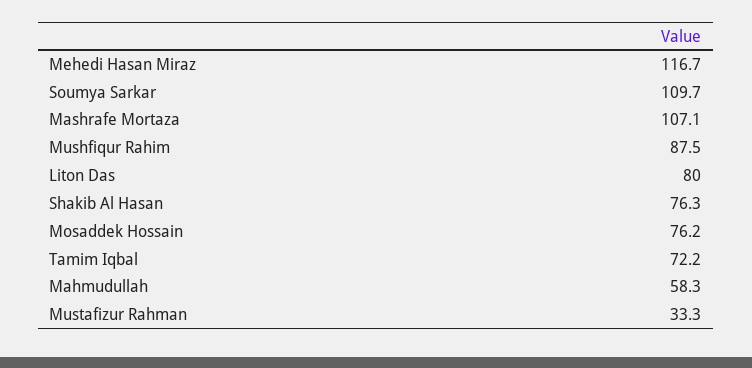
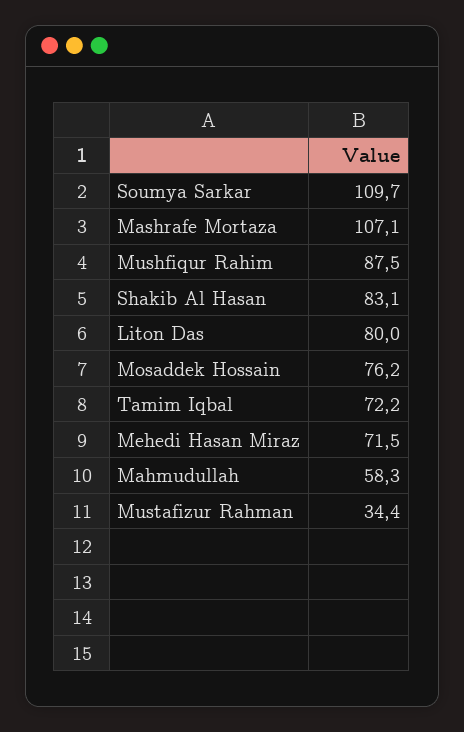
  {
-   "Mehedi Hasan Miraz": 116.7,
+   "Mehedi Hasan Miraz": 71.5,
    "Soumya Sarkar": 109.7,
    "Mashrafe Mortaza": 107.1,
    "Mushfiqur Rahim": 87.5,
    "Liton Das": 80,
-   "Shakib Al Hasan": 76.3,
+   "Shakib Al Hasan": 83.1,
    "Mosaddek Hossain": 76.2,
    "Tamim Iqbal": 72.2,
    "Mahmudullah": 58.3,
-   "Mustafizur Rahman": 33.3
+   "Mustafizur Rahman": 34.4
  }

